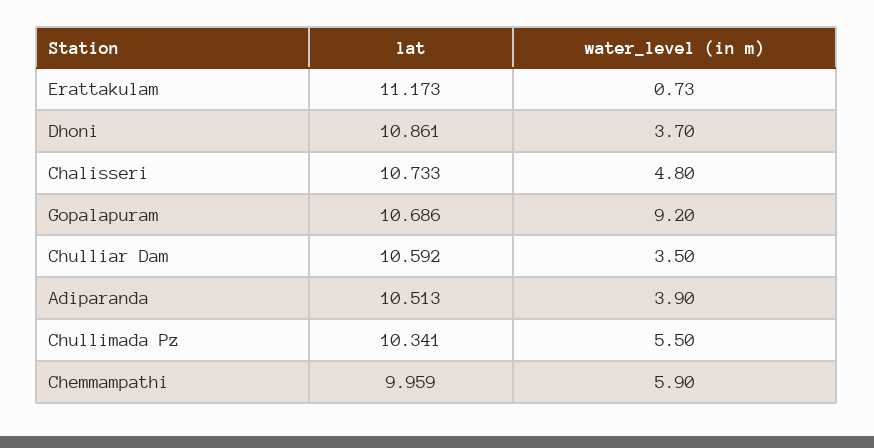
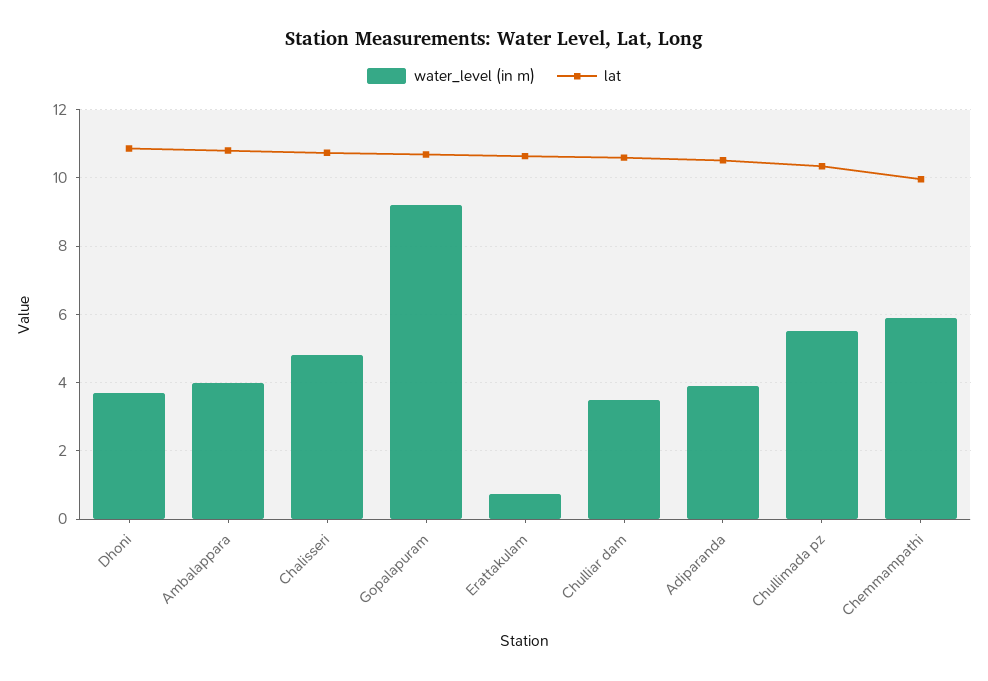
  {
    "lat": {
-     "Erattakulam": 11.173,
+     "Erattakulam": 10.6,
      "Dhoni": 10.861,
      "Chalisseri": 10.733,
      "Gopalapuram": 10.686,
      "Chulliar Dam": 10.592,
      "Adiparanda": 10.513,
      "Chullimada Pz": 10.341,
-     "Chemmampathi": 9.959
+     "Chemmampathi": 9.959,
+     "Ambalappara": 10.8
    },
    "water_level (in m)": {
      "Erattakulam": 0.73,
      "Dhoni": 3.7,
      "Chalisseri": 4.8,
      "Gopalapuram": 9.2,
      "Chulliar Dam": 3.5,
      "Adiparanda": 3.9,
      "Chullimada Pz": 5.5,
-     "Chemmampathi": 5.9
+     "Chemmampathi": 5.9,
+     "Ambalappara": 4
    }
  }

